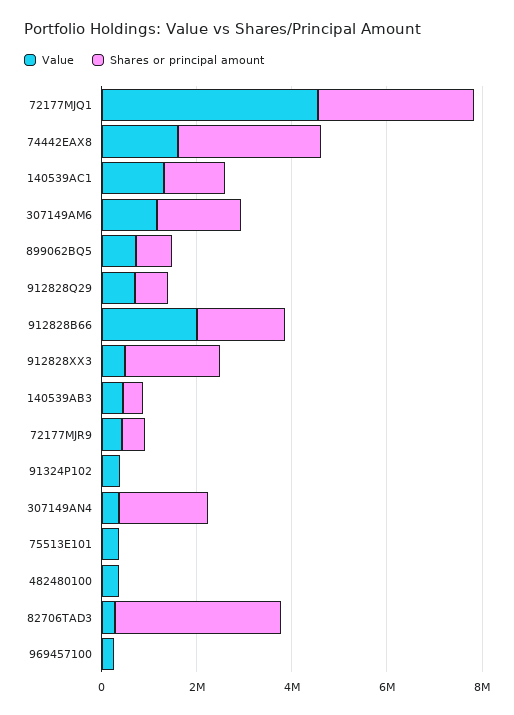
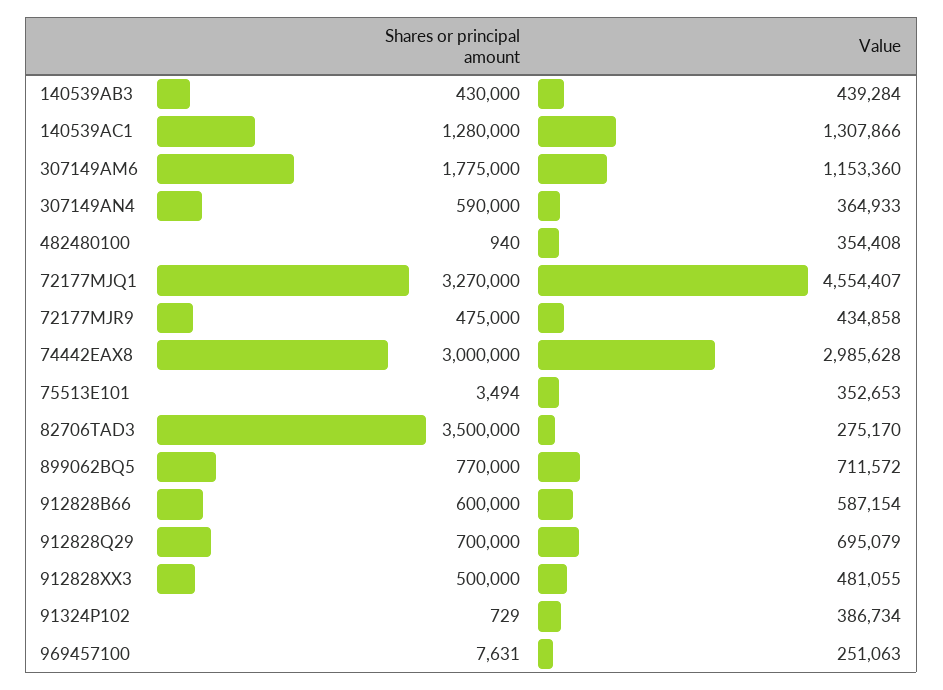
  {
    "Value": {
      "72177MJQ1": 4554407,
-     "74442EAX8": 1500000,
+     "74442EAX8": 2985628,
      "140539AC1": 1307866,
      "307149AM6": 1153360,
      "899062BQ5": 711572,
      "912828Q29": 695079,
-     "912828B66": 2000000,
+     "912828B66": 587154,
      "912828XX3": 481055,
      "140539AB3": 439284,
      "72177MJR9": 434858,
      "91324P102": 386734,
      "307149AN4": 364933,
      "75513E101": 352653,
      "482480100": 354408,
      "82706TAD3": 275170,
      "969457100": 251063
    },
    "Shares or principal amount": {
      "72177MJQ1": 3270000,
      "74442EAX8": 3000000,
      "140539AC1": 1280000,
      "307149AM6": 1775000,
      "899062BQ5": 770000,
      "912828Q29": 700000,
-     "912828B66": 2000000,
+     "912828B66": 600000,
-     "912828XX3": 2000000,
+     "912828XX3": 500000,
      "140539AB3": 430000,
      "72177MJR9": 475000,
      "91324P102": 729,
-     "307149AN4": 2000000,
+     "307149AN4": 590000,
      "75513E101": 3494,
      "482480100": 940,
      "82706TAD3": 3500000,
      "969457100": 7631
    }
  }

